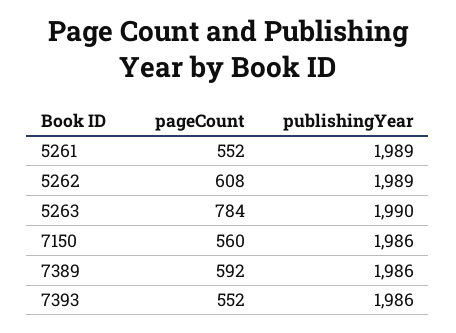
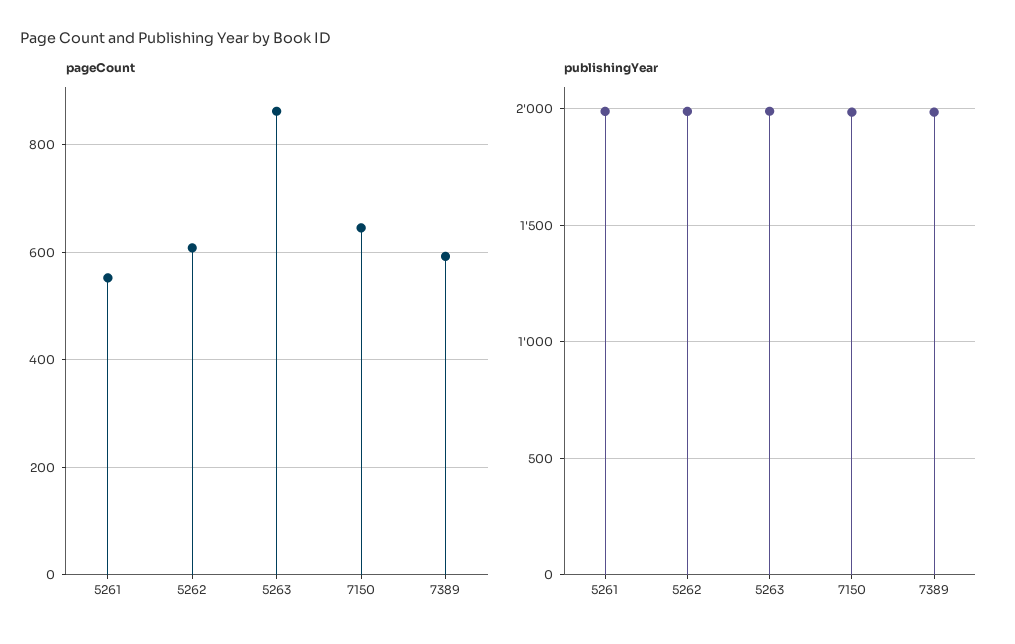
  {
    "pageCount": {
      "5261": 552,
      "5262": 608,
-     "5263": 784,
+     "5263": 860,
-     "7150": 560,
+     "7150": 640,
-     "7389": 592,
+     "7389": 592
-     "7393": 552
    },
    "publishingYear": {
      "5261": 1989,
      "5262": 1989,
      "5263": 1990,
      "7150": 1986,
-     "7389": 1986,
+     "7389": 1986
-     "7393": 1986
    }
  }

